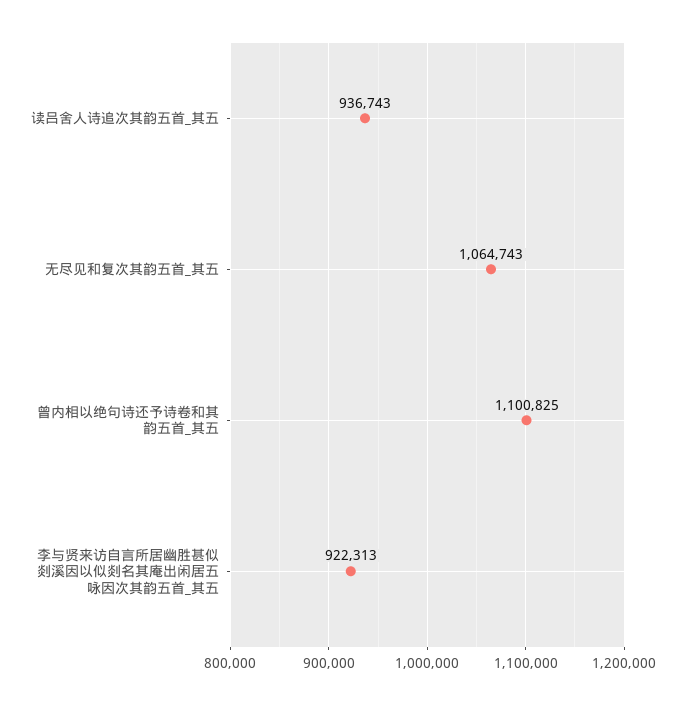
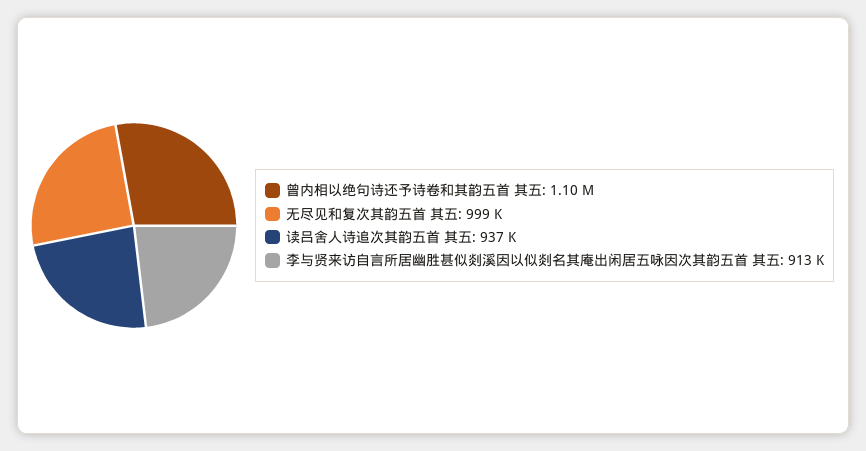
  {
    "读吕舍人诗追次其韵五首_其五": 936743,
-   "无尽见和复次其韵五首_其五": 1064743,
+   "无尽见和复次其韵五首_其五": 999000,
    "曾内相以绝句诗还予诗卷和其韵五首_其五": 1100825,
-   "李与贤来访自言所居幽胜甚似剡溪因以似剡名其庵出闲居五咏因次其韵五首_其五": 922313
+   "李与贤来访自言所居幽胜甚似剡溪因以似剡名其庵出闲居五咏因次其韵五首_其五": 913000
  }

